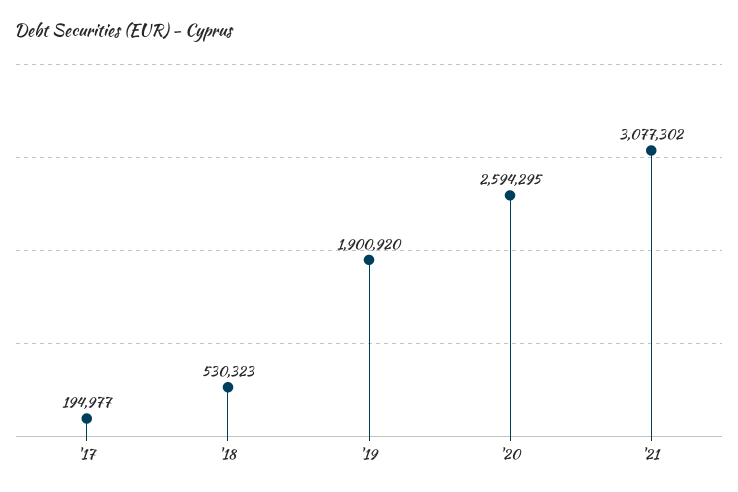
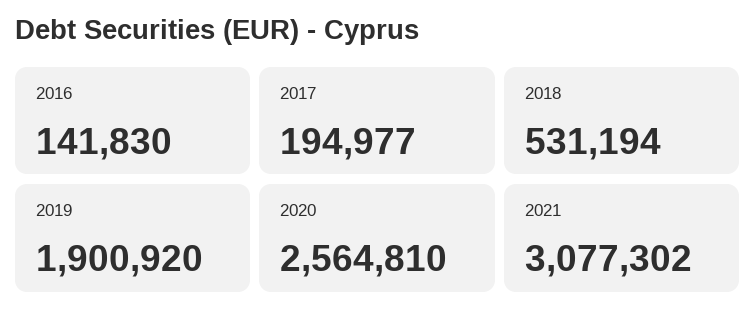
  {
    "'17": 194977,
-   "'18": 530323,
+   "'18": 531194,
    "'19": 1900920,
-   "'20": 2594295,
+   "'20": 2564810,
-   "'21": 3077302
+   "'21": 3077302,
+   "2016": 141830
  }

